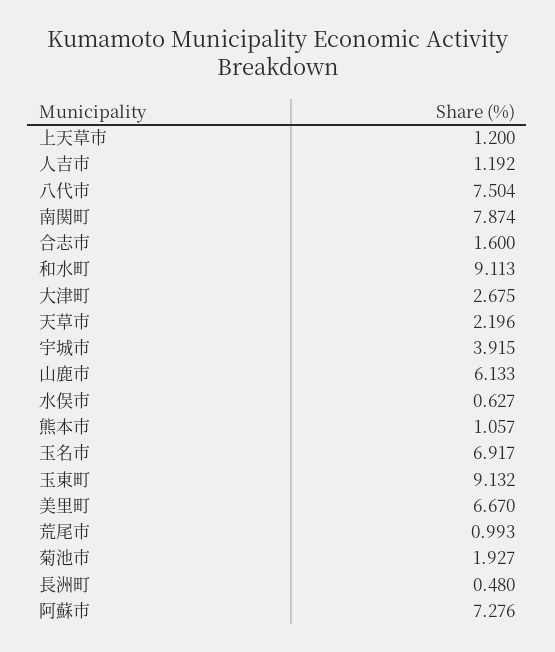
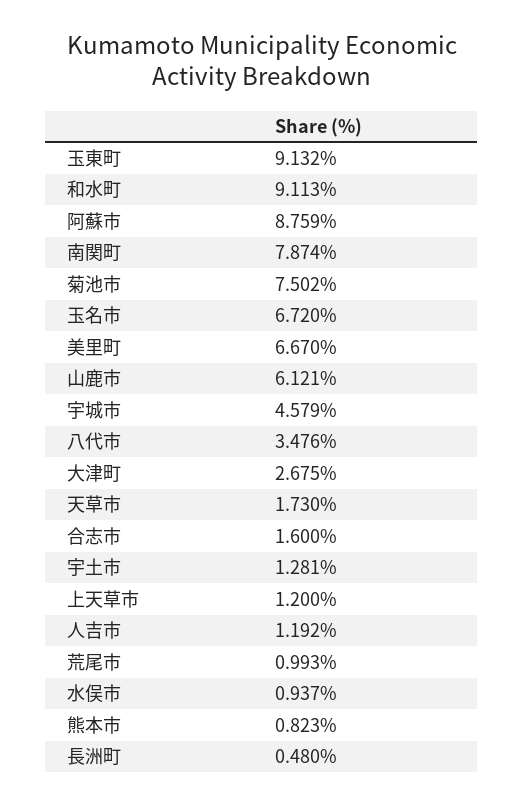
  {
    "上天草市": 1.2,
    "人吉市": 1.192,
-   "八代市": 7.504,
+   "八代市": 3.476,
    "南関町": 7.874,
    "合志市": 1.6,
    "和水町": 9.113,
    "大津町": 2.675,
-   "天草市": 2.196,
+   "天草市": 1.73,
-   "宇城市": 3.915,
+   "宇城市": 4.579,
-   "山鹿市": 6.133,
+   "山鹿市": 6.121,
-   "水俣市": 0.627,
+   "水俣市": 0.937,
-   "熊本市": 1.057,
+   "熊本市": 0.823,
-   "玉名市": 6.917,
+   "玉名市": 6.72,
    "玉東町": 9.132,
    "美里町": 6.67,
    "荒尾市": 0.993,
-   "菊池市": 1.927,
+   "菊池市": 7.502,
    "長洲町": 0.48,
-   "阿蘇市": 7.276
+   "阿蘇市": 8.759,
+   "宇土市": 1.281
  }

